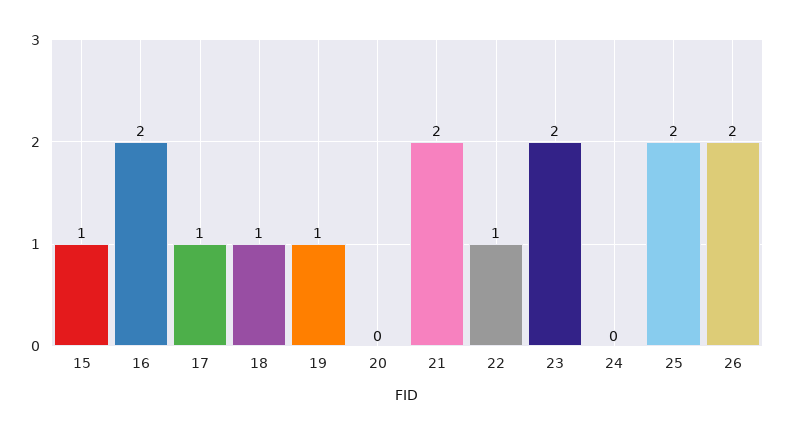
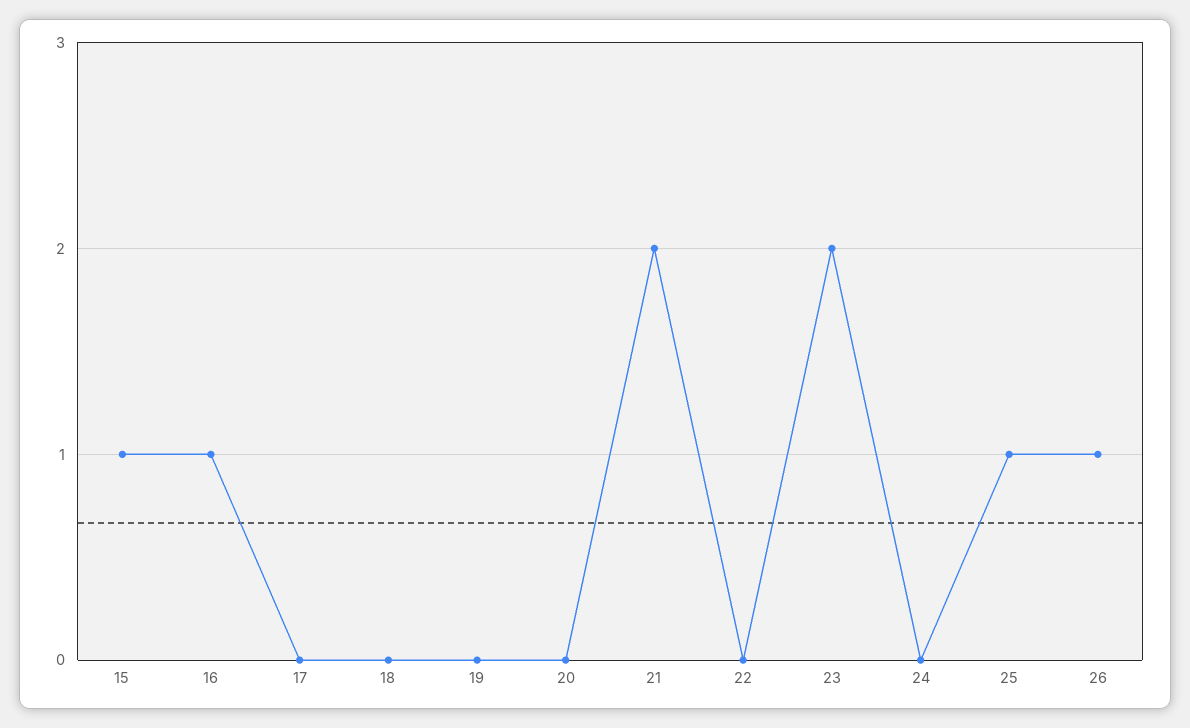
  {
    "15": 1,
-   "16": 2,
+   "16": 1,
-   "17": 1,
+   "17": 0,
-   "18": 1,
+   "18": 0,
-   "19": 1,
+   "19": 0,
    "20": 0,
    "21": 2,
-   "22": 1,
+   "22": 0,
    "23": 2,
    "24": 0,
-   "25": 2,
+   "25": 1,
-   "26": 2
+   "26": 1
  }

